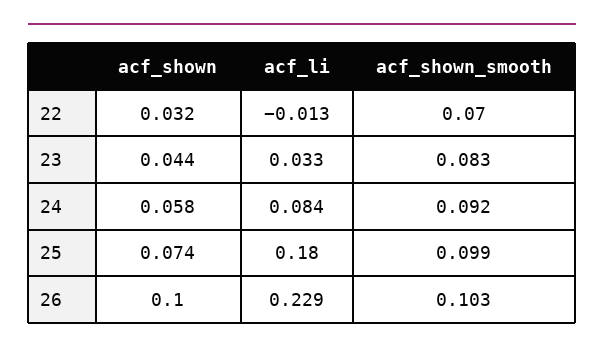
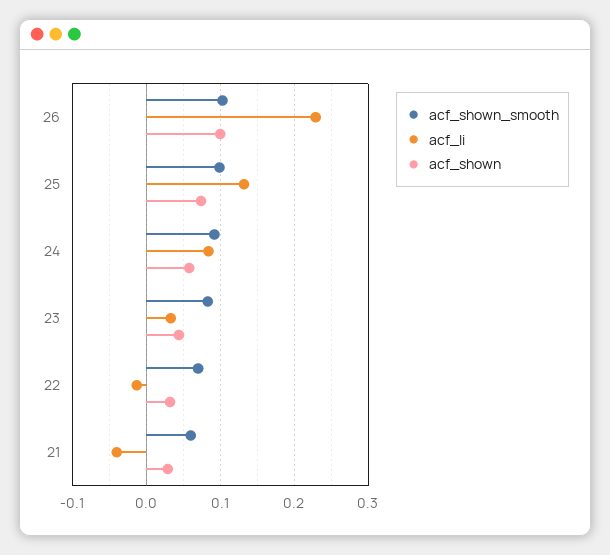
  {
    "acf_shown": {
      "22": 0.032,
      "23": 0.044,
      "24": 0.058,
      "25": 0.074,
-     "26": 0.1
+     "26": 0.1,
+     "21": 0.03
    },
    "acf_li": {
      "22": -0.013,
      "23": 0.033,
      "24": 0.084,
-     "25": 0.18,
+     "25": 0.13,
-     "26": 0.229
+     "26": 0.229,
+     "21": -0.04
    },
    "acf_shown_smooth": {
      "22": 0.07,
      "23": 0.083,
      "24": 0.092,
      "25": 0.099,
-     "26": 0.103
+     "26": 0.103,
+     "21": 0.06
    }
  }

